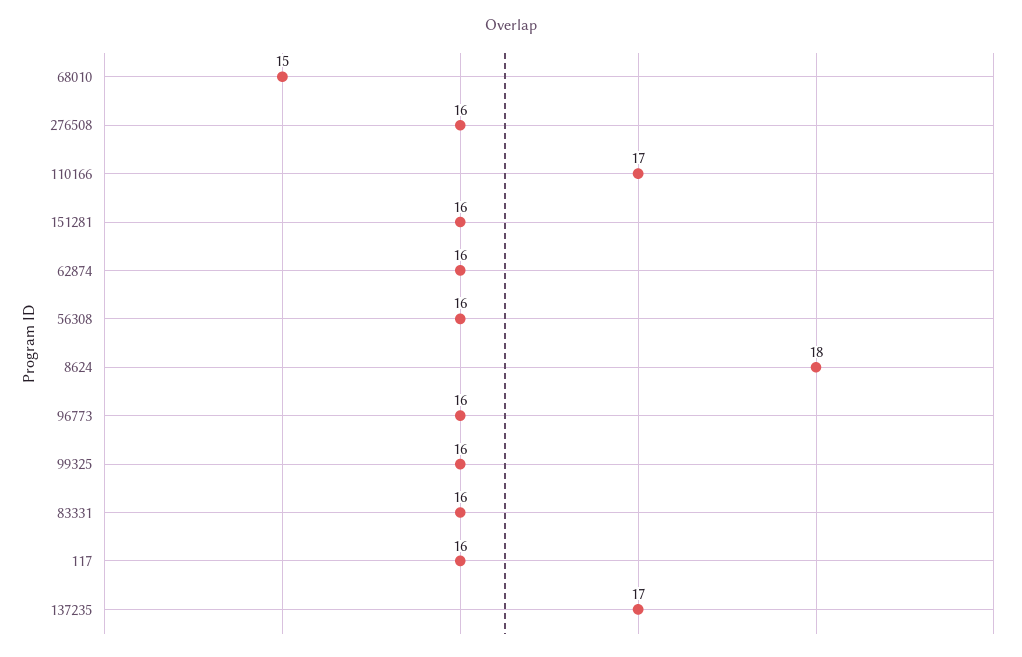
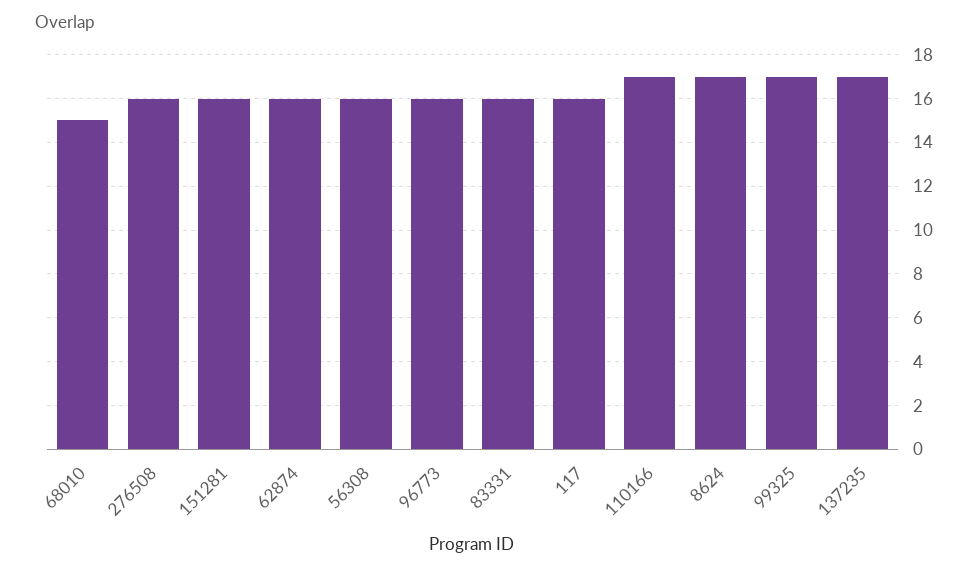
  {
    "68010": 15,
    "276508": 16,
    "110166": 17,
    "151281": 16,
    "62874": 16,
    "56308": 16,
-   "8624": 18,
+   "8624": 17,
    "96773": 16,
-   "99325": 16,
+   "99325": 17,
    "83331": 16,
    "117": 16,
    "137235": 17
  }

